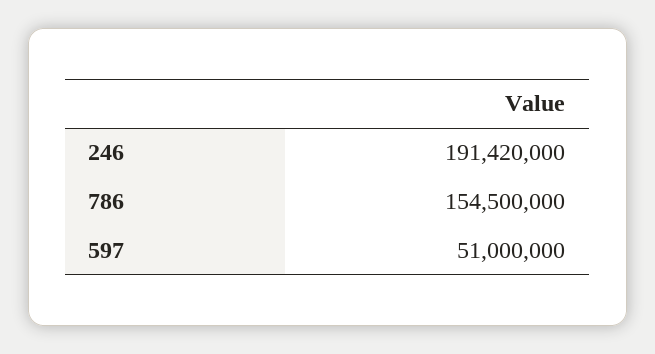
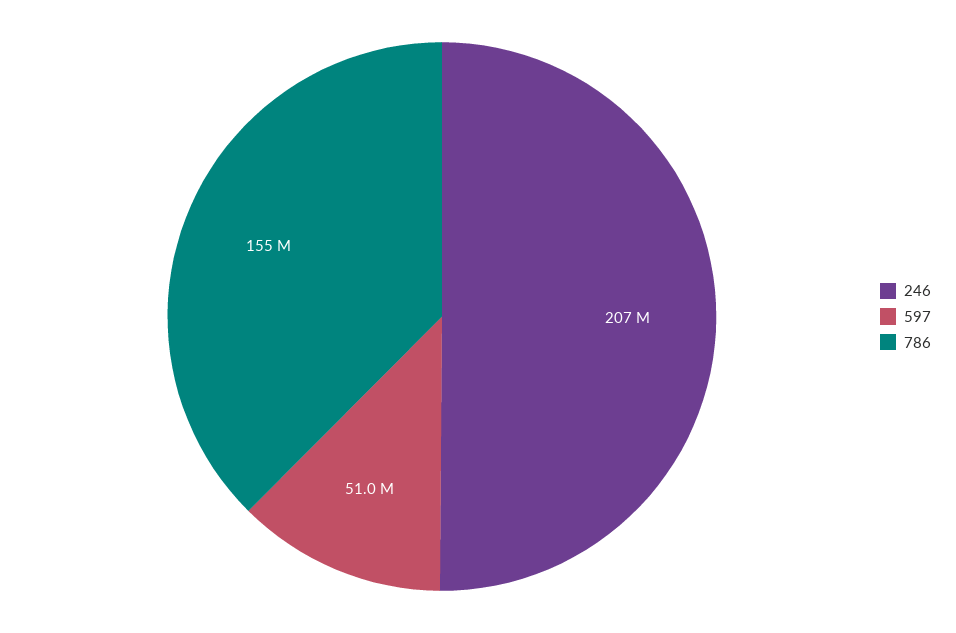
  {
-   "246": 191420000,
+   "246": 207000000,
    "786": 154500000,
    "597": 51000000
  }

